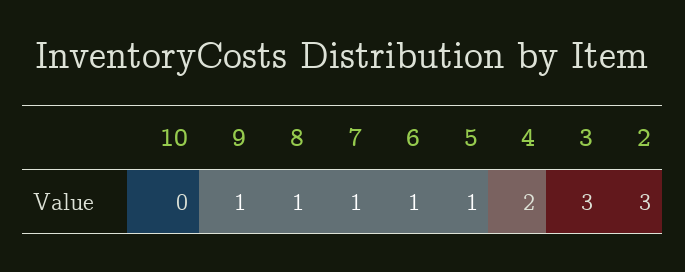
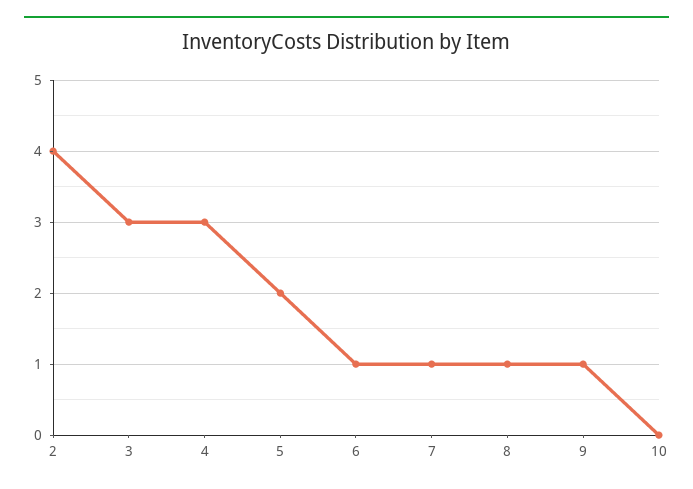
  {
    "10": 0,
    "9": 1,
    "8": 1,
    "7": 1,
    "6": 1,
-   "5": 1,
+   "5": 2,
-   "4": 2,
+   "4": 3,
    "3": 3,
-   "2": 3
+   "2": 4
  }

